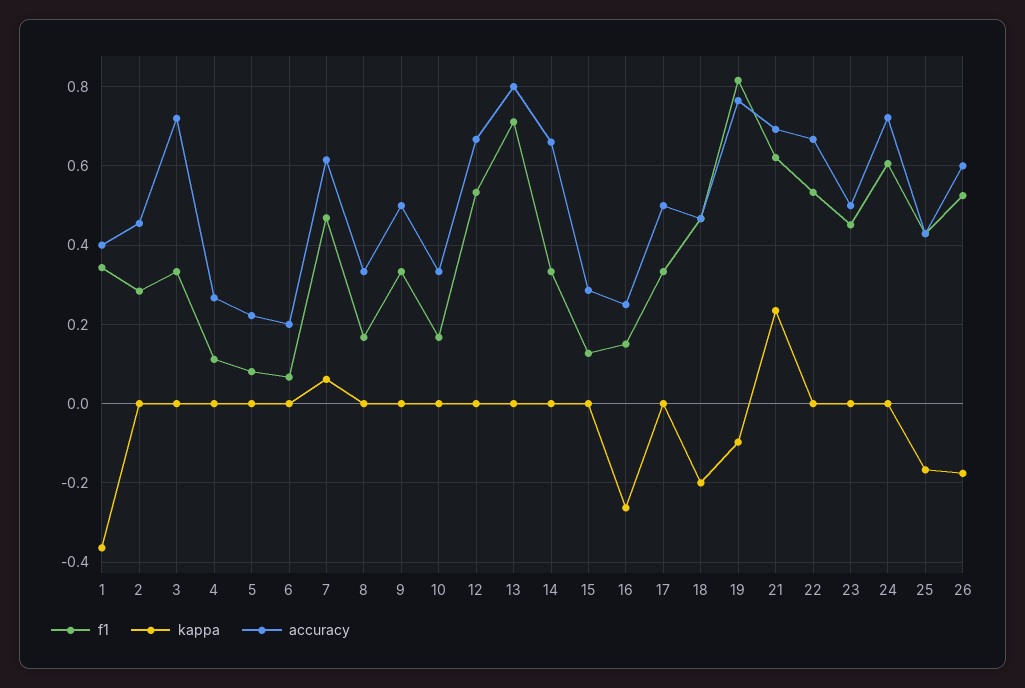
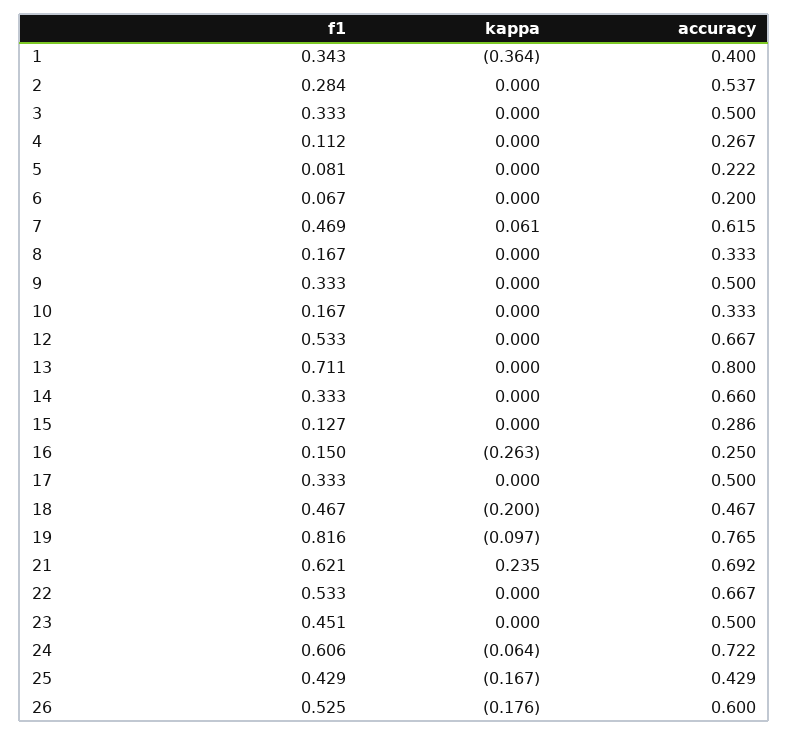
  {
    "f1": {
      "1": 0.343,
      "2": 0.284,
      "3": 0.333,
      "4": 0.112,
      "5": 0.081,
      "6": 0.067,
      "7": 0.469,
      "8": 0.167,
      "9": 0.333,
      "10": 0.167,
      "12": 0.533,
      "13": 0.711,
      "14": 0.333,
      "15": 0.127,
      "16": 0.15,
      "17": 0.333,
      "18": 0.467,
      "19": 0.816,
      "21": 0.621,
      "22": 0.533,
      "23": 0.451,
      "24": 0.606,
      "25": 0.429,
      "26": 0.525
    },
    "kappa": {
      "1": -0.364,
      "2": 0,
      "3": 0,
      "4": 0,
      "5": 0,
      "6": 0,
      "7": 0.061,
      "8": 0,
      "9": 0,
      "10": 0,
      "12": 0,
      "13": 0,
      "14": 0,
      "15": 0,
      "16": -0.263,
      "17": 0,
      "18": -0.2,
      "19": -0.097,
      "21": 0.235,
      "22": 0,
      "23": 0,
-     "24": 0,
+     "24": -0.064,
      "25": -0.167,
      "26": -0.176
    },
    "accuracy": {
      "1": 0.4,
-     "2": 0.46,
+     "2": 0.537,
-     "3": 0.72,
+     "3": 0.5,
      "4": 0.267,
      "5": 0.222,
      "6": 0.2,
      "7": 0.615,
      "8": 0.333,
      "9": 0.5,
      "10": 0.333,
      "12": 0.667,
      "13": 0.8,
      "14": 0.66,
      "15": 0.286,
      "16": 0.25,
      "17": 0.5,
      "18": 0.467,
      "19": 0.765,
      "21": 0.692,
      "22": 0.667,
      "23": 0.5,
      "24": 0.722,
      "25": 0.429,
      "26": 0.6
    }
  }

